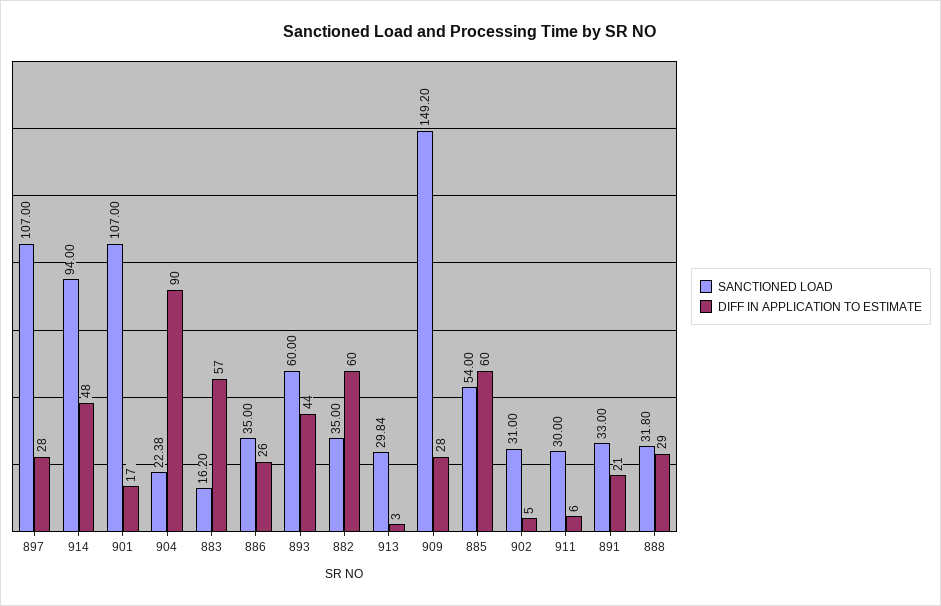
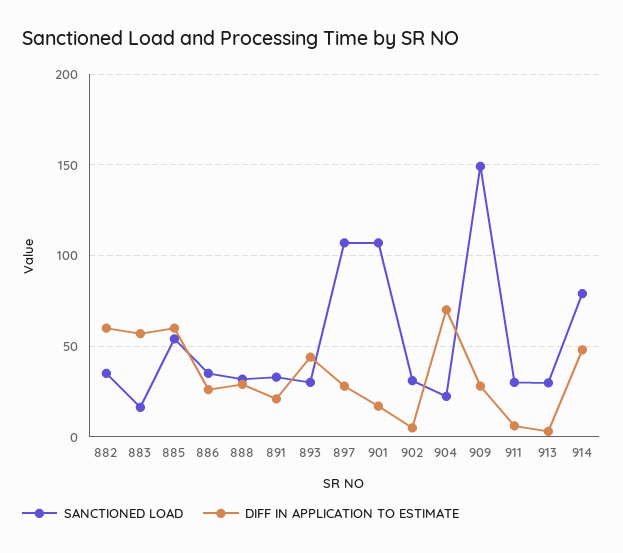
  {
    "SANCTIONED LOAD": {
      "897": 107,
-     "914": 94,
+     "914": 80,
      "901": 107,
      "904": 22.38,
      "883": 16.2,
      "886": 35,
-     "893": 60,
+     "893": 30,
      "882": 35,
      "913": 29.84,
      "909": 149.2,
      "885": 54,
      "902": 31,
      "911": 30,
      "891": 33,
      "888": 31.8
    },
    "DIFF IN APPLICATION TO ESTIMATE": {
      "897": 28,
      "914": 48,
      "901": 17,
-     "904": 90,
+     "904": 70,
      "883": 57,
      "886": 26,
      "893": 44,
      "882": 60,
      "913": 3,
      "909": 28,
      "885": 60,
      "902": 5,
      "911": 6,
      "891": 21,
      "888": 29
    }
  }

